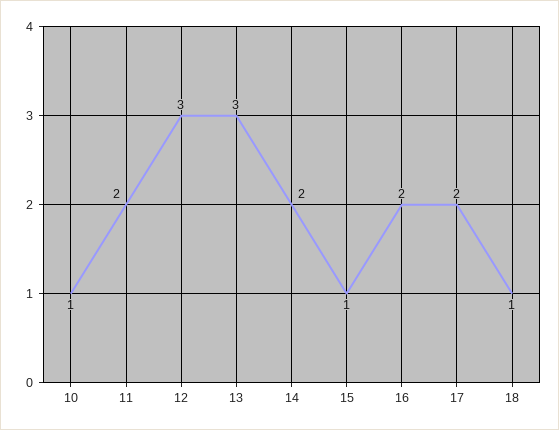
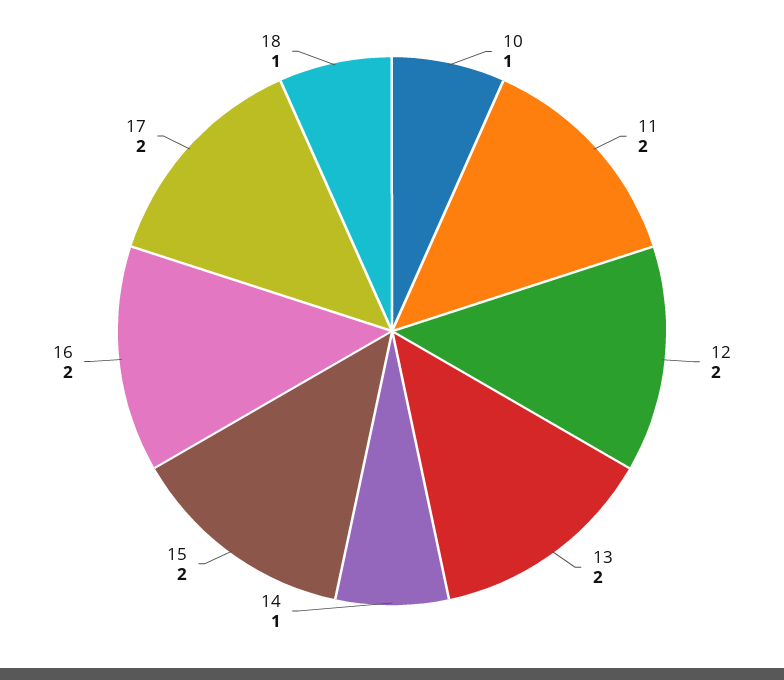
  {
    "10": 1,
    "11": 2,
-   "12": 3,
+   "12": 2,
-   "13": 3,
+   "13": 2,
-   "14": 2,
+   "14": 1,
-   "15": 1,
+   "15": 2,
    "16": 2,
    "17": 2,
    "18": 1
  }

